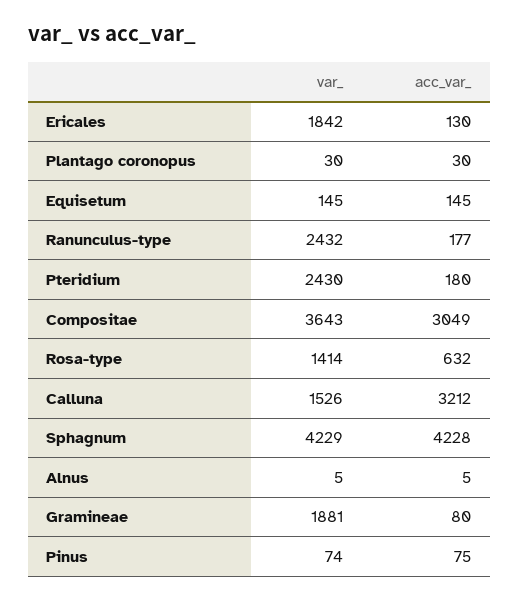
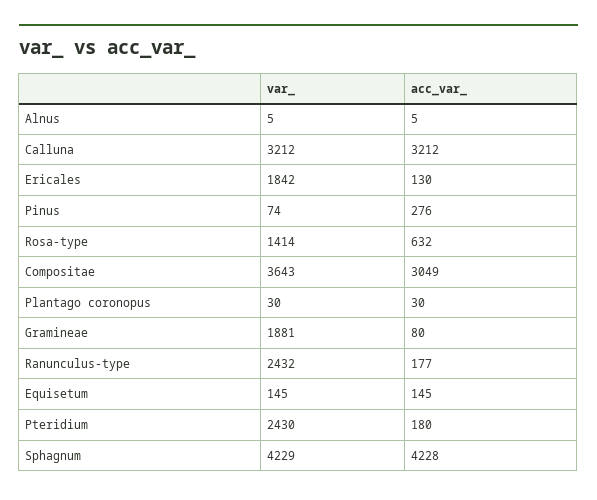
  {
    "var_": {
      "Ericales": 1842,
      "Plantago coronopus": 30,
      "Equisetum": 145,
      "Ranunculus-type": 2432,
      "Pteridium": 2430,
      "Compositae": 3643,
      "Rosa-type": 1414,
-     "Calluna": 1526,
+     "Calluna": 3212,
      "Sphagnum": 4229,
      "Alnus": 5,
      "Gramineae": 1881,
      "Pinus": 74
    },
    "acc_var_": {
      "Ericales": 130,
      "Plantago coronopus": 30,
      "Equisetum": 145,
      "Ranunculus-type": 177,
      "Pteridium": 180,
      "Compositae": 3049,
      "Rosa-type": 632,
      "Calluna": 3212,
      "Sphagnum": 4228,
      "Alnus": 5,
      "Gramineae": 80,
-     "Pinus": 75
+     "Pinus": 276
    }
  }

